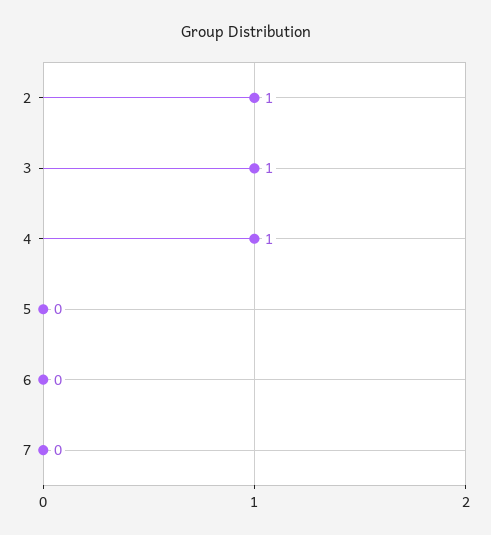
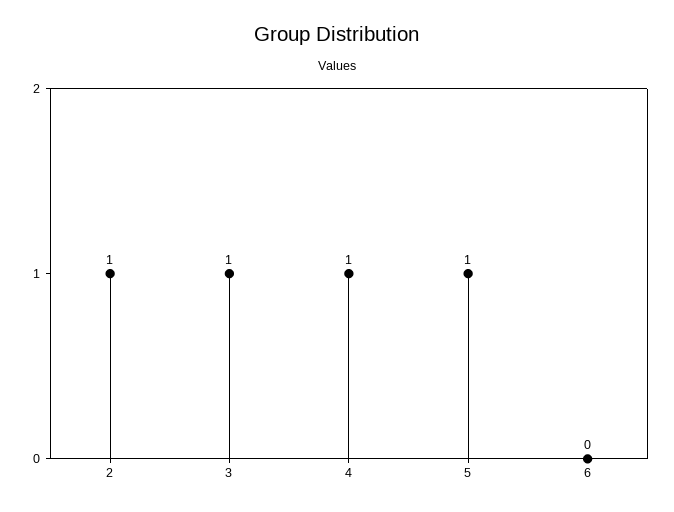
  {
    "2": 1,
    "3": 1,
    "4": 1,
-   "5": 0,
+   "5": 1,
-   "6": 0,
+   "6": 0
-   "7": 0
  }

